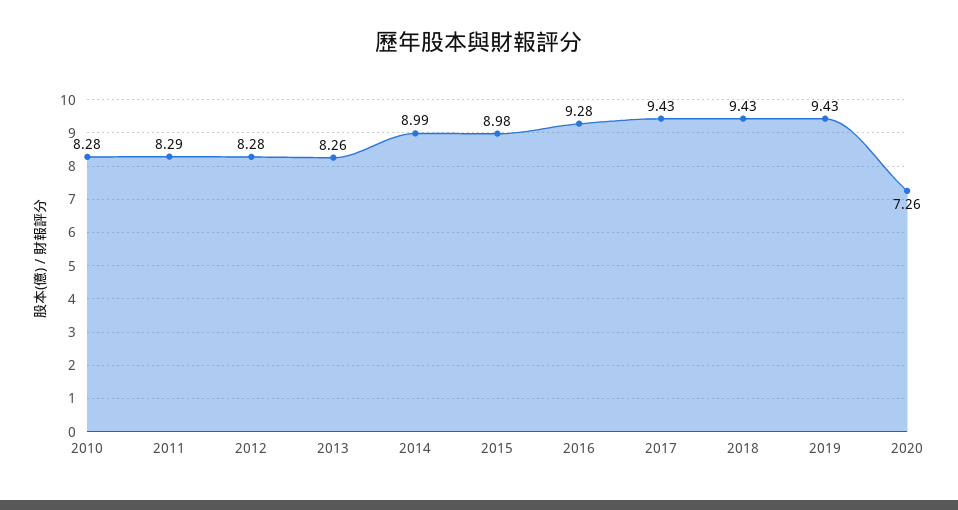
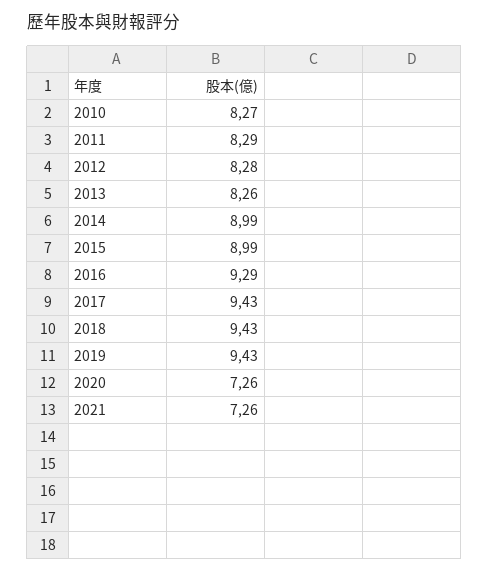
  {
-   "2010": 8.28,
+   "2010": 8.27,
    "2011": 8.29,
    "2012": 8.28,
    "2013": 8.26,
    "2014": 8.99,
-   "2015": 8.98,
+   "2015": 8.99,
-   "2016": 9.28,
+   "2016": 9.29,
    "2017": 9.43,
    "2018": 9.43,
    "2019": 9.43,
-   "2020": 7.26
+   "2020": 7.26,
+   "2021": 7.26
  }

